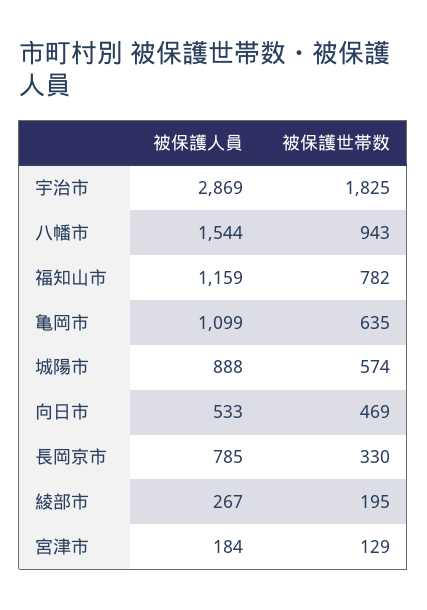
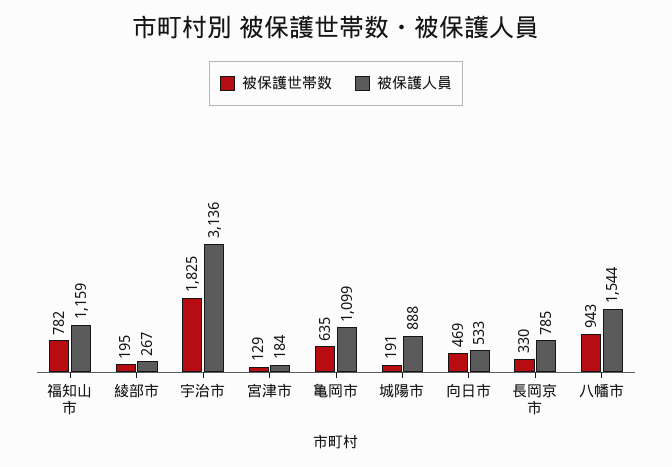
  {
    "被保護人員": {
-     "宇治市": 2869,
+     "宇治市": 3136,
      "八幡市": 1544,
      "福知山市": 1159,
      "亀岡市": 1099,
      "城陽市": 888,
      "向日市": 533,
      "長岡京市": 785,
      "綾部市": 267,
      "宮津市": 184
    },
    "被保護世帯数": {
      "宇治市": 1825,
      "八幡市": 943,
      "福知山市": 782,
      "亀岡市": 635,
-     "城陽市": 574,
+     "城陽市": 191,
      "向日市": 469,
      "長岡京市": 330,
      "綾部市": 195,
      "宮津市": 129
    }
  }

